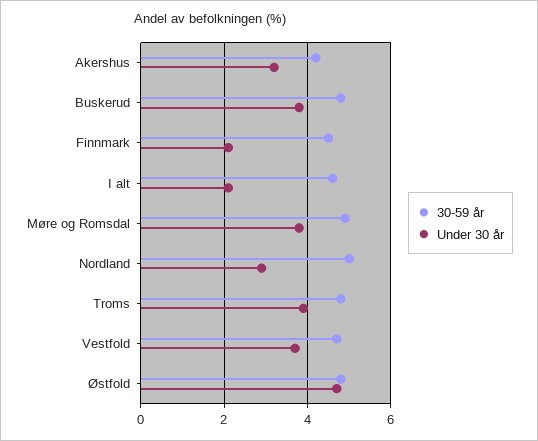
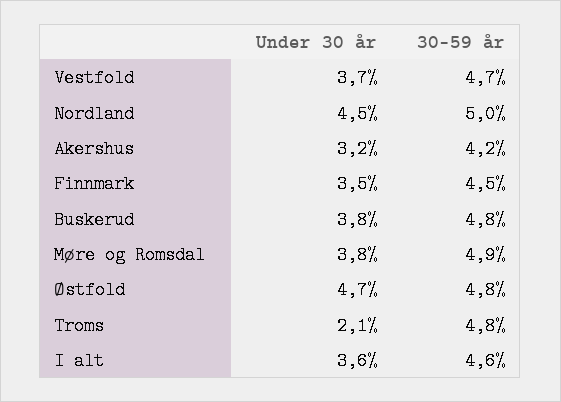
  {
    "30-59 år": {
      "Akershus": 4.2,
      "Buskerud": 4.8,
      "Finnmark": 4.5,
      "I alt": 4.6,
      "Møre og Romsdal": 4.9,
      "Nordland": 5,
      "Troms": 4.8,
      "Vestfold": 4.7,
      "Østfold": 4.8
    },
    "Under 30 år": {
      "Akershus": 3.2,
      "Buskerud": 3.8,
-     "Finnmark": 2,
+     "Finnmark": 3.5,
-     "I alt": 2,
+     "I alt": 3.6,
      "Møre og Romsdal": 3.8,
-     "Nordland": 3,
+     "Nordland": 4.5,
-     "Troms": 4,
+     "Troms": 2.1,
      "Vestfold": 3.7,
      "Østfold": 4.7
    }
  }

